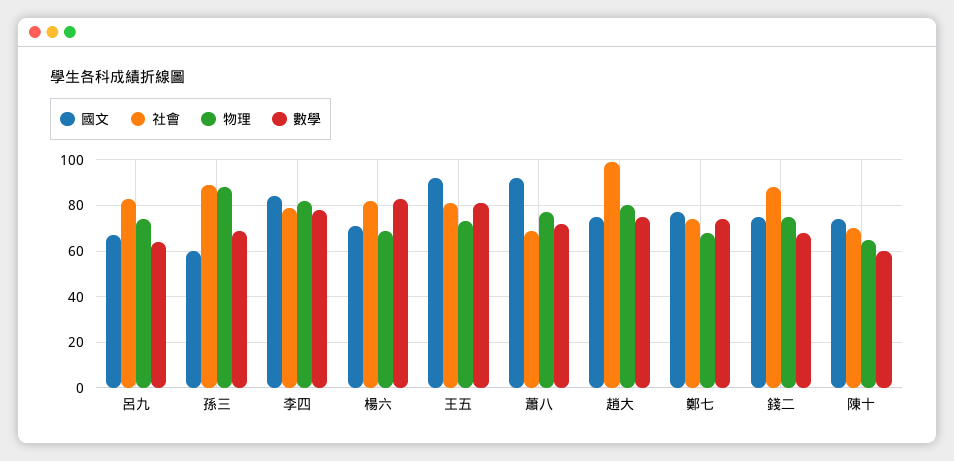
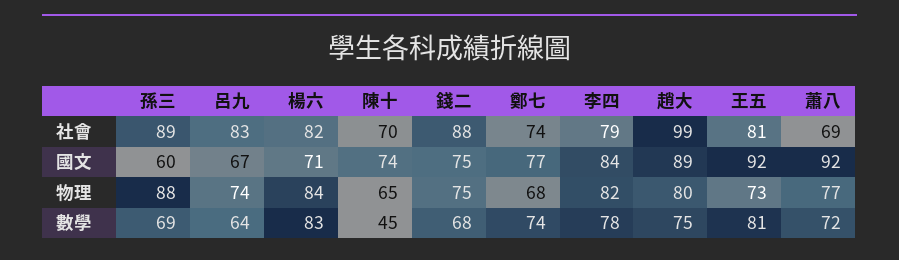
  {
    "國文": {
      "呂九": 67,
      "孫三": 60,
      "李四": 84,
      "楊六": 71,
      "王五": 92,
      "蕭八": 92,
-     "趙大": 75,
+     "趙大": 89,
      "鄭七": 77,
      "錢二": 75,
      "陳十": 74
    },
    "社會": {
      "呂九": 83,
      "孫三": 89,
      "李四": 79,
      "楊六": 82,
      "王五": 81,
      "蕭八": 69,
      "趙大": 99,
      "鄭七": 74,
      "錢二": 88,
      "陳十": 70
    },
    "物理": {
      "呂九": 74,
      "孫三": 88,
      "李四": 82,
-     "楊六": 70,
+     "楊六": 84,
      "王五": 73,
      "蕭八": 77,
      "趙大": 80,
      "鄭七": 68,
      "錢二": 75,
      "陳十": 65
    },
    "數學": {
      "呂九": 64,
      "孫三": 69,
      "李四": 78,
      "楊六": 83,
      "王五": 81,
      "蕭八": 72,
      "趙大": 75,
      "鄭七": 74,
      "錢二": 68,
-     "陳十": 60
+     "陳十": 45
    }
  }

